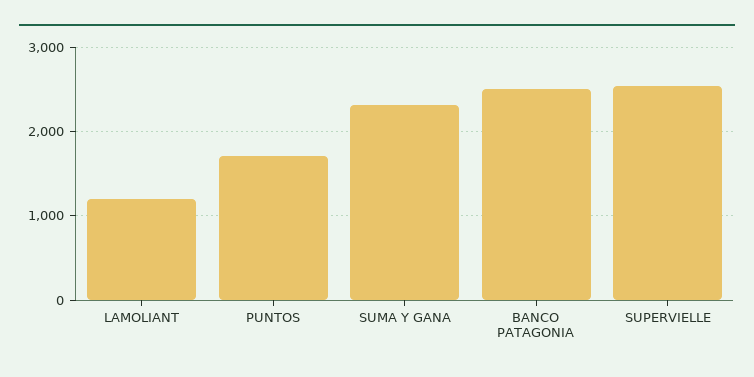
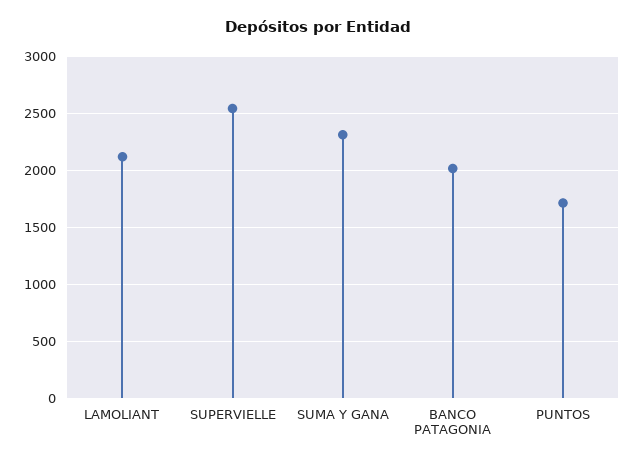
  {
-   "LAMOLIANT": 1200,
+   "LAMOLIANT": 2100,
    "PUNTOS": 1700,
    "SUMA Y GANA": 2300,
-   "BANCO PATAGONIA": 2500,
+   "BANCO PATAGONIA": 2000,
    "SUPERVIELLE": 2500
  }

